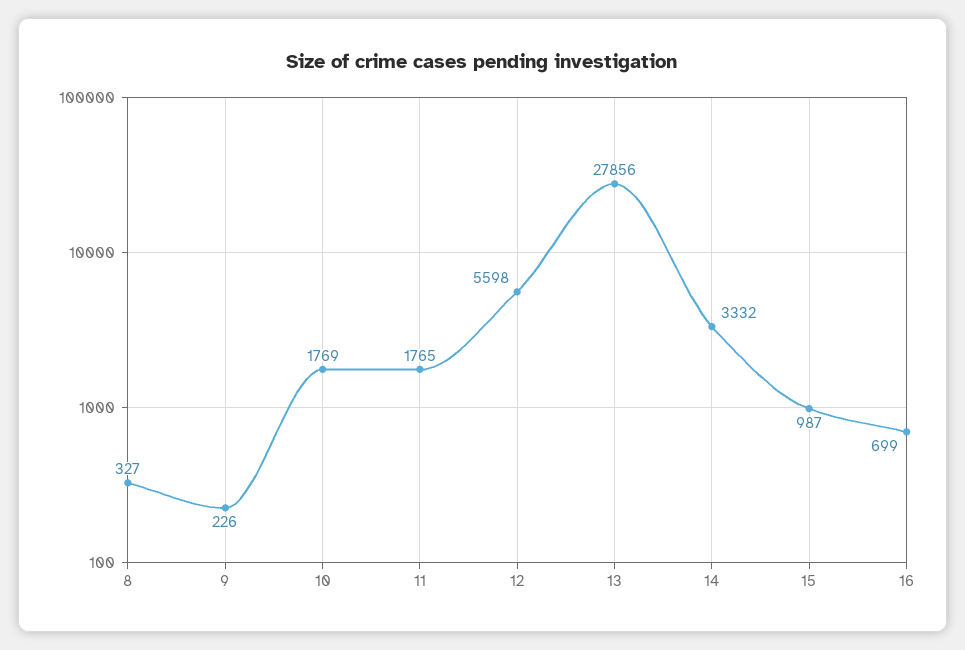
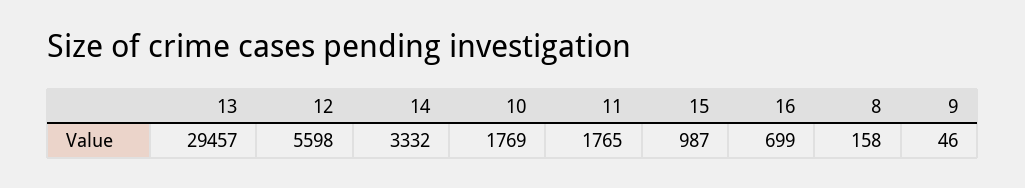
  {
-   "8": 327,
+   "8": 158,
-   "9": 226,
+   "9": 46,
    "10": 1769,
    "11": 1765,
    "12": 5598,
-   "13": 27856,
+   "13": 29457,
    "14": 3332,
    "15": 987,
    "16": 699
  }

